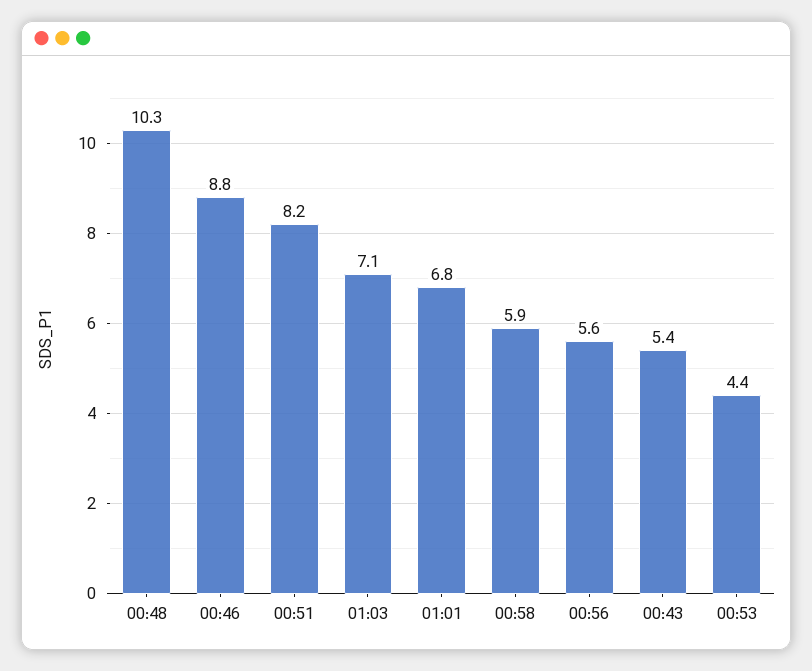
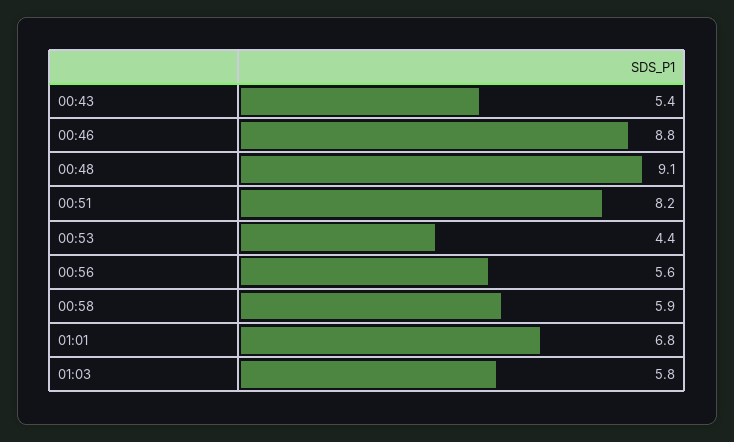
  {
-   "00:48": 10.3,
+   "00:48": 9.1,
    "00:46": 8.8,
    "00:51": 8.2,
-   "01:03": 7.1,
+   "01:03": 5.8,
    "01:01": 6.8,
    "00:58": 5.9,
    "00:56": 5.6,
    "00:43": 5.4,
    "00:53": 4.4
  }

